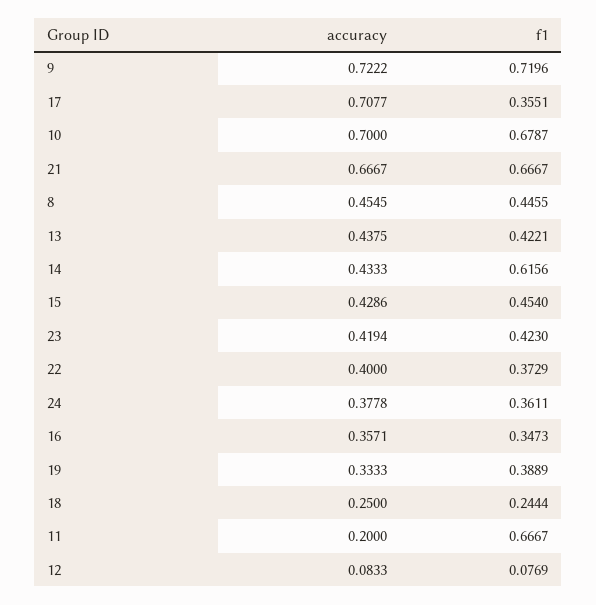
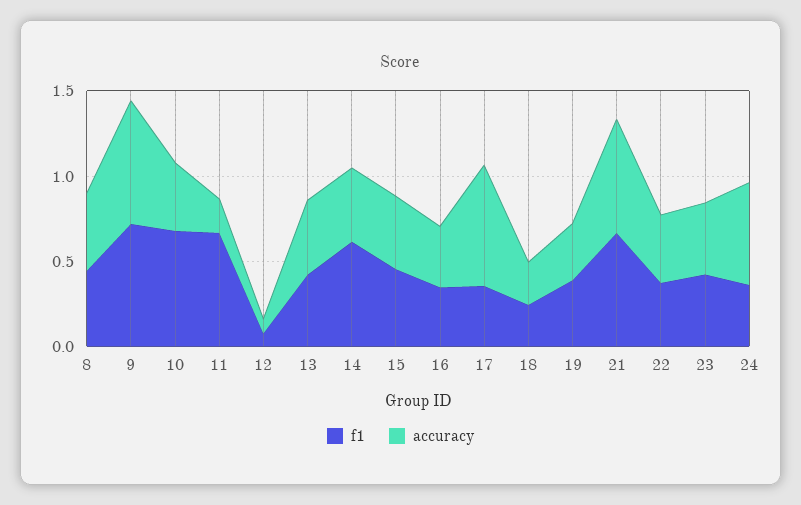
  {
    "accuracy": {
      "9": 0.7222,
      "17": 0.7077,
-     "10": 0.7,
+     "10": 0.4,
      "21": 0.6667,
      "8": 0.4545,
      "13": 0.4375,
      "14": 0.4333,
      "15": 0.4286,
      "23": 0.4194,
      "22": 0.4,
-     "24": 0.3778,
+     "24": 0.6,
      "16": 0.3571,
      "19": 0.3333,
      "18": 0.25,
      "11": 0.2,
      "12": 0.0833
    },
    "f1": {
      "9": 0.7196,
      "17": 0.3551,
      "10": 0.6787,
      "21": 0.6667,
      "8": 0.4455,
      "13": 0.4221,
      "14": 0.6156,
      "15": 0.454,
      "23": 0.423,
      "22": 0.3729,
      "24": 0.3611,
      "16": 0.3473,
      "19": 0.3889,
      "18": 0.2444,
      "11": 0.6667,
      "12": 0.0769
    }
  }

